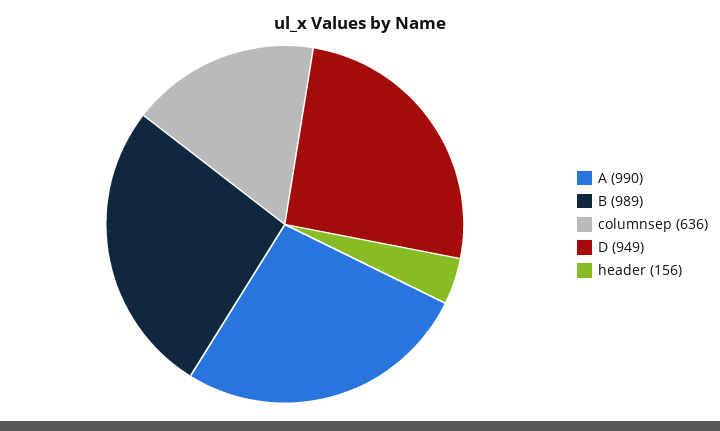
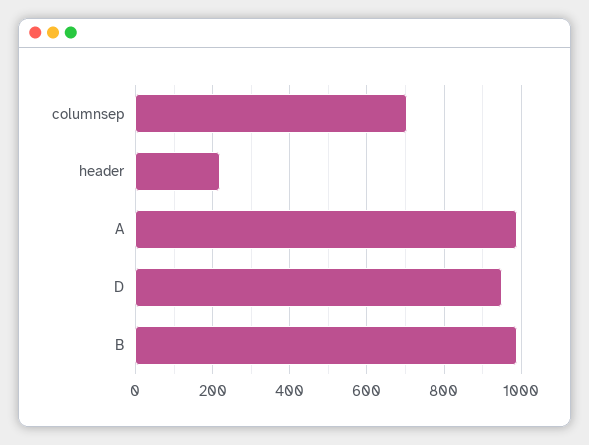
  {
    "A": 990,
    "B": 989,
-   "columnsep": 636,
+   "columnsep": 700,
    "D": 949,
-   "header": 156
+   "header": 220
  }

